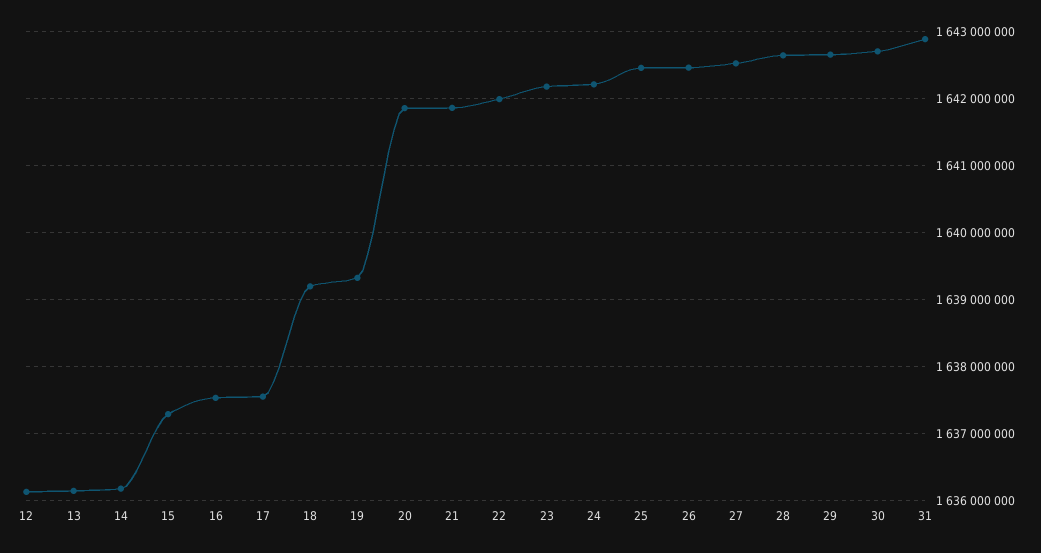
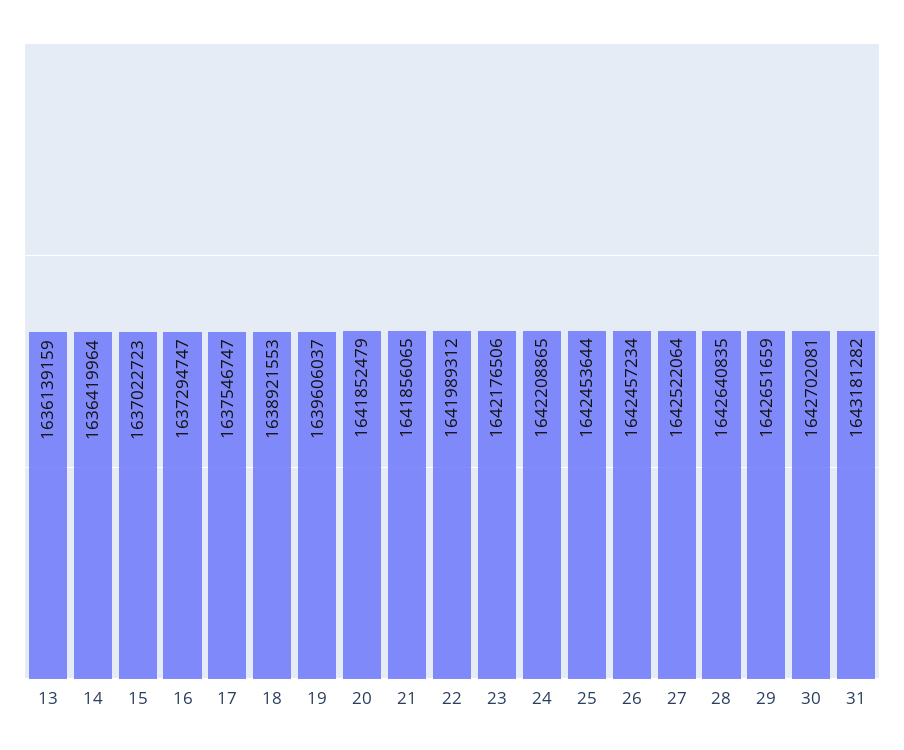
  {
-   "12": 1636100000,
    "13": 1636139159,
-   "14": 1636200000,
+   "14": 1636419964,
-   "15": 1637300000,
+   "15": 1637022723,
-   "16": 1637500000,
+   "16": 1637294747,
    "17": 1637546747,
-   "18": 1639200000,
+   "18": 1638921553,
-   "19": 1639300000,
+   "19": 1639606037,
    "20": 1641852479,
    "21": 1641856065,
    "22": 1641989312,
    "23": 1642176506,
    "24": 1642208865,
    "25": 1642453644,
    "26": 1642457234,
    "27": 1642522064,
    "28": 1642640835,
    "29": 1642651659,
    "30": 1642702081,
-   "31": 1642900000
+   "31": 1643181282
  }

